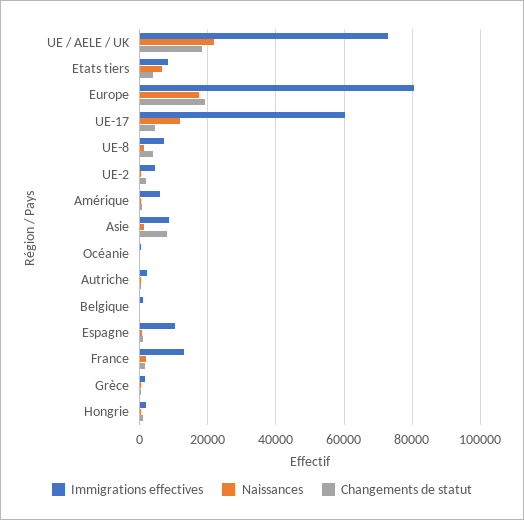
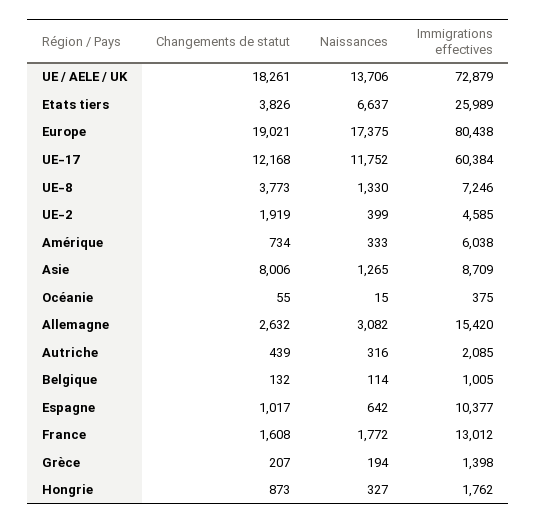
  {
    "Immigrations effectives": {
      "UE / AELE / UK": 72879,
-     "Etats tiers": 8000,
+     "Etats tiers": 25989,
      "Europe": 80438,
      "UE-17": 60384,
      "UE-8": 7246,
      "UE-2": 4585,
      "Amérique": 6038,
      "Asie": 8709,
      "Océanie": 375,
      "Autriche": 2085,
      "Belgique": 1005,
      "Espagne": 10377,
      "France": 13012,
      "Grèce": 1398,
-     "Hongrie": 1762
+     "Hongrie": 1762,
+     "Allemagne": 15420
    },
    "Naissances": {
-     "UE / AELE / UK": 22000,
+     "UE / AELE / UK": 13706,
      "Etats tiers": 6637,
      "Europe": 17375,
      "UE-17": 11752,
      "UE-8": 1330,
      "UE-2": 399,
      "Amérique": 333,
      "Asie": 1265,
      "Océanie": 15,
      "Autriche": 316,
      "Belgique": 114,
      "Espagne": 642,
      "France": 1772,
      "Grèce": 194,
-     "Hongrie": 327
+     "Hongrie": 327,
+     "Allemagne": 3082
    },
    "Changements de statut": {
      "UE / AELE / UK": 18261,
      "Etats tiers": 3826,
      "Europe": 19021,
-     "UE-17": 4000,
+     "UE-17": 12168,
      "UE-8": 3773,
      "UE-2": 1919,
      "Amérique": 734,
      "Asie": 8006,
      "Océanie": 55,
      "Autriche": 439,
      "Belgique": 132,
      "Espagne": 1017,
      "France": 1608,
      "Grèce": 207,
-     "Hongrie": 873
+     "Hongrie": 873,
+     "Allemagne": 2632
    }
  }

